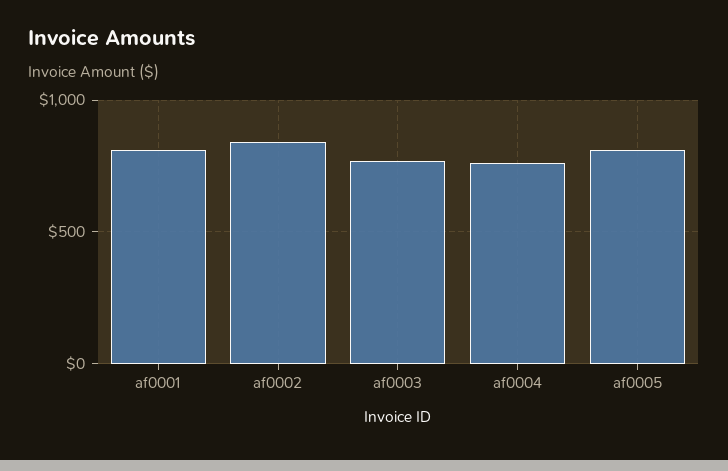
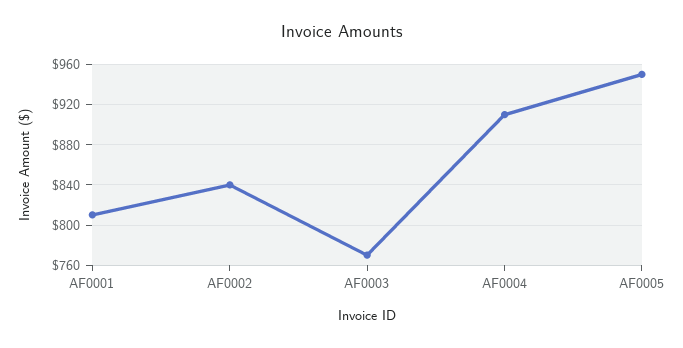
  {
    "af0001": 810,
    "af0002": 840,
    "af0003": 770,
-   "af0004": 750,
+   "af0004": 910,
-   "af0005": 800
+   "af0005": 950
  }

